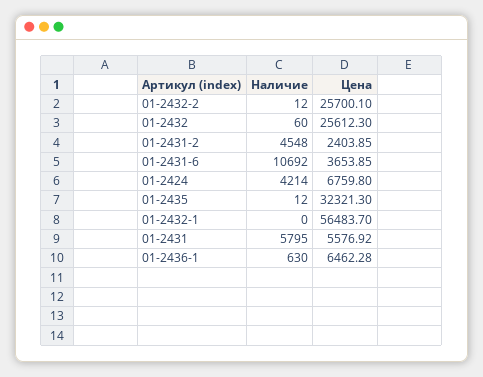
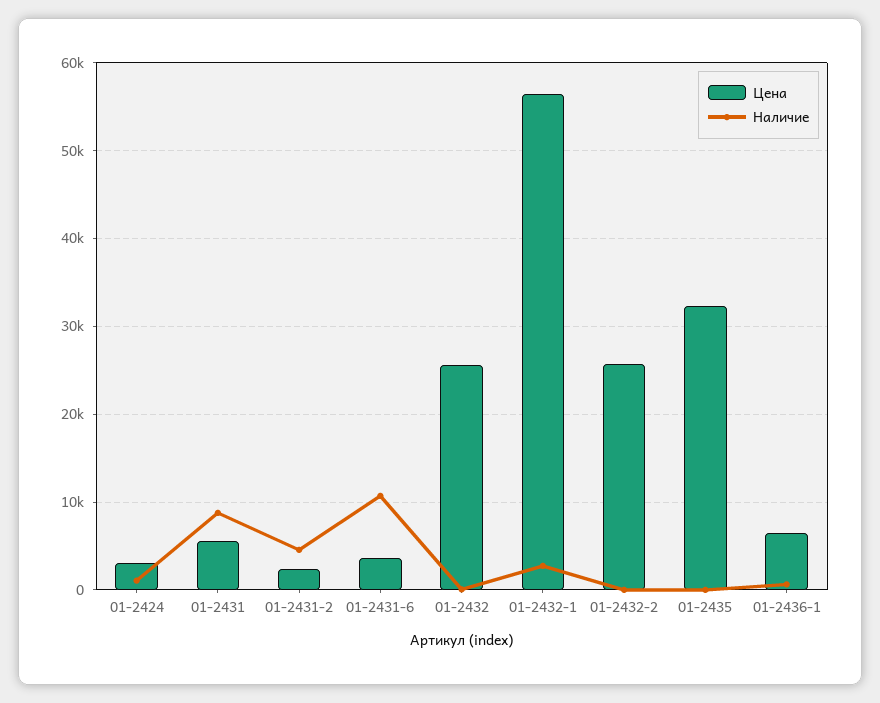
  {
    "Наличие": {
      "01-2432-2": 12,
      "01-2432": 60,
      "01-2431-2": 4548,
      "01-2431-6": 10692,
-     "01-2424": 4214,
+     "01-2424": 1000,
      "01-2435": 12,
-     "01-2432-1": 0,
+     "01-2432-1": 3000,
-     "01-2431": 5795,
+     "01-2431": 9000,
      "01-2436-1": 630
    },
    "Цена": {
      "01-2432-2": 25700.1,
      "01-2432": 25612.3,
      "01-2431-2": 2403.85,
      "01-2431-6": 3653.85,
-     "01-2424": 6759.8,
+     "01-2424": 3000,
      "01-2435": 32321.3,
      "01-2432-1": 56483.7,
      "01-2431": 5576.92,
      "01-2436-1": 6462.28
    }
  }

